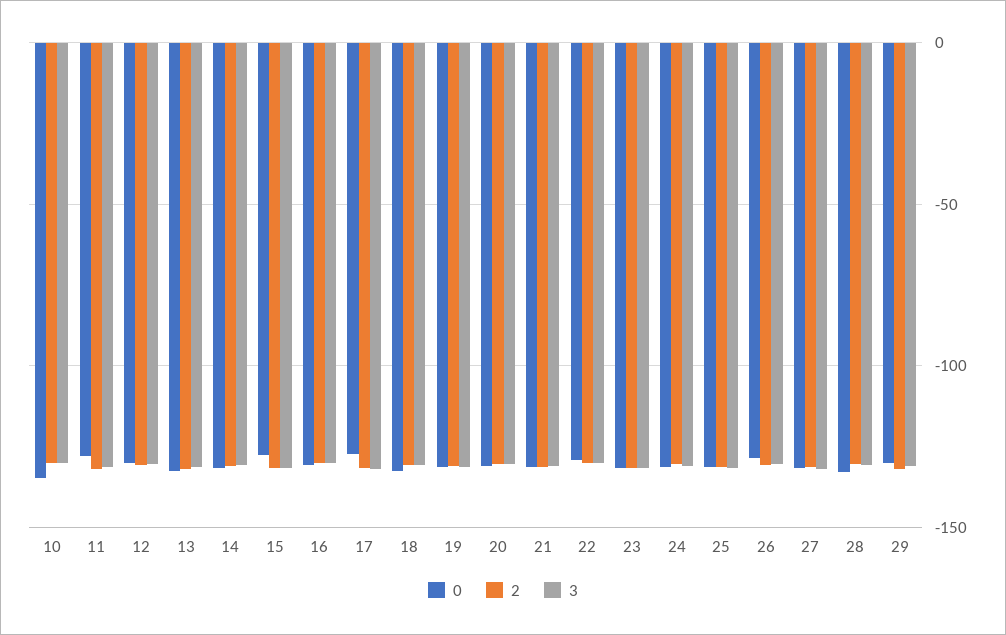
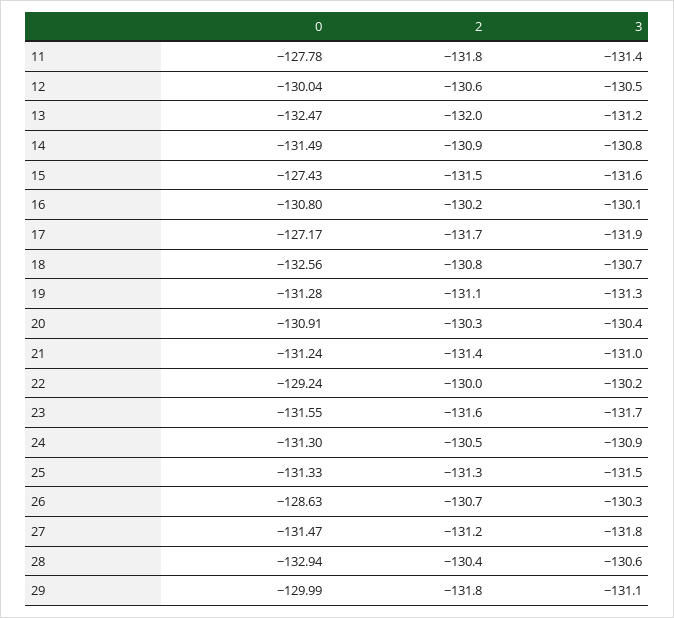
  {
    "0": {
-     "10": -135,
      "11": -127.78,
      "12": -130.04,
      "13": -132.47,
      "14": -131.49,
      "15": -127.43,
      "16": -130.8,
      "17": -127.17,
      "18": -132.56,
      "19": -131.28,
      "20": -130.91,
      "21": -131.24,
      "22": -129.24,
      "23": -131.55,
      "24": -131.3,
      "25": -131.33,
      "26": -128.63,
      "27": -131.47,
      "28": -132.94,
      "29": -129.99
    },
    "2": {
-     "10": -130,
      "11": -131.8,
      "12": -130.6,
      "13": -132,
      "14": -130.9,
      "15": -131.5,
      "16": -130.2,
      "17": -131.7,
      "18": -130.8,
      "19": -131.1,
      "20": -130.3,
      "21": -131.4,
      "22": -130,
      "23": -131.6,
      "24": -130.5,
      "25": -131.3,
      "26": -130.7,
      "27": -131.2,
      "28": -130.4,
      "29": -131.8
    },
    "3": {
-     "10": -130,
      "11": -131.4,
      "12": -130.5,
      "13": -131.2,
      "14": -130.8,
      "15": -131.6,
      "16": -130.1,
      "17": -131.9,
      "18": -130.7,
      "19": -131.3,
      "20": -130.4,
      "21": -131,
      "22": -130.2,
      "23": -131.7,
      "24": -130.9,
      "25": -131.5,
      "26": -130.3,
      "27": -131.8,
      "28": -130.6,
      "29": -131.1
    }
  }

